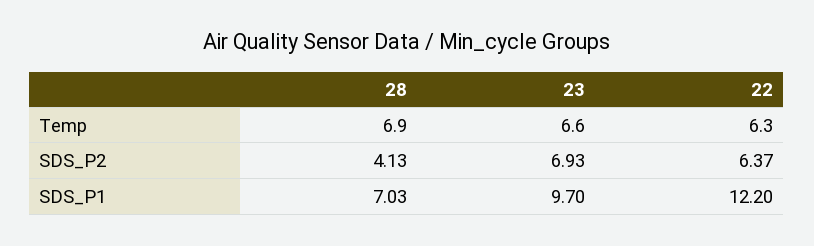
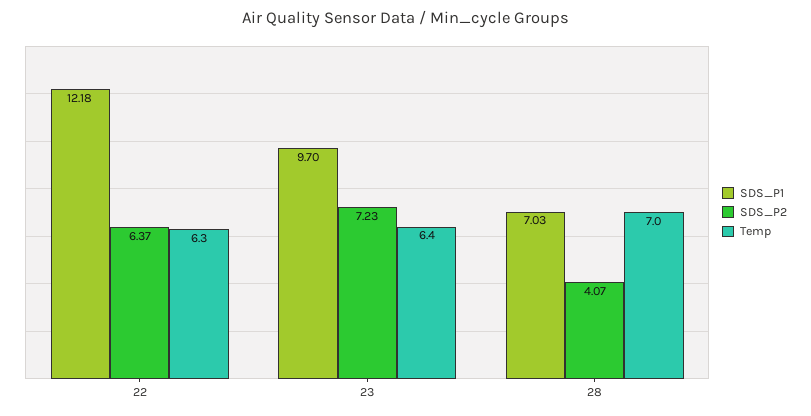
  {
    "Temp": {
-     "28": 6.9,
+     "28": 7,
-     "23": 6.6,
+     "23": 6.4,
      "22": 6.3
    },
    "SDS_P2": {
-     "28": 4.13,
+     "28": 4.07,
-     "23": 6.93,
+     "23": 7.23,
      "22": 6.37
    },
    "SDS_P1": {
      "28": 7.03,
      "23": 9.7,
-     "22": 12.2
+     "22": 12.18
    }
  }

